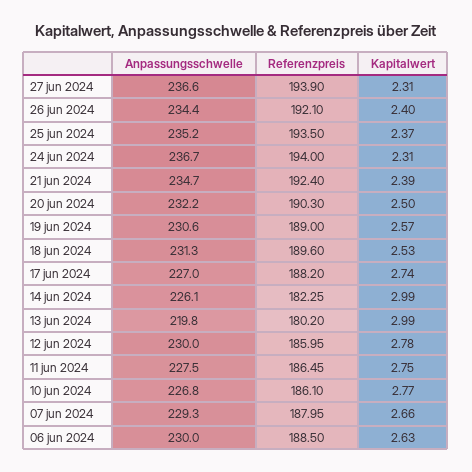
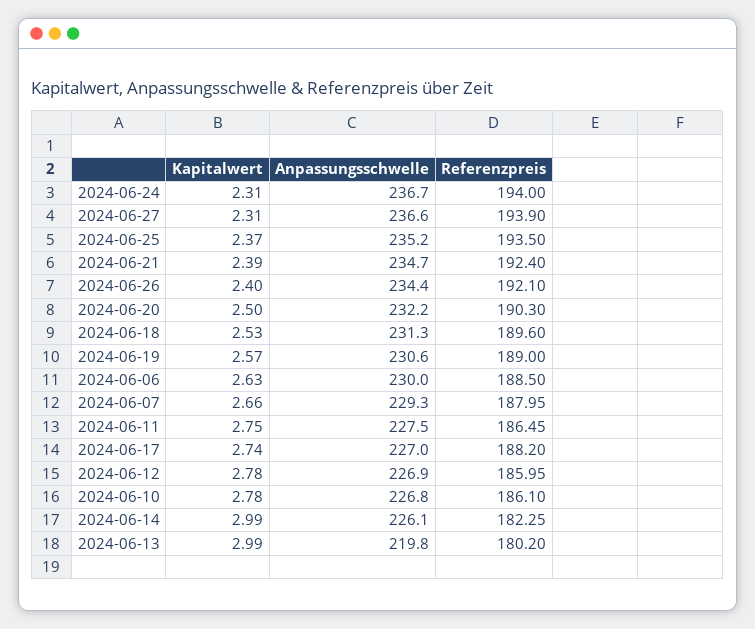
  {
    "Anpassungsschwelle": {
      "27 jun 2024": 236.6,
      "26 jun 2024": 234.4,
      "25 jun 2024": 235.2,
      "24 jun 2024": 236.7,
      "21 jun 2024": 234.7,
      "20 jun 2024": 232.2,
      "19 jun 2024": 230.6,
      "18 jun 2024": 231.3,
      "17 jun 2024": 227,
      "14 jun 2024": 226.1,
      "13 jun 2024": 219.8,
-     "12 jun 2024": 230,
+     "12 jun 2024": 226.9,
      "11 jun 2024": 227.5,
      "10 jun 2024": 226.8,
      "07 jun 2024": 229.3,
      "06 jun 2024": 230
    },
    "Referenzpreis": {
      "27 jun 2024": 193.9,
      "26 jun 2024": 192.1,
      "25 jun 2024": 193.5,
      "24 jun 2024": 194,
      "21 jun 2024": 192.4,
      "20 jun 2024": 190.3,
      "19 jun 2024": 189,
      "18 jun 2024": 189.6,
      "17 jun 2024": 188.2,
      "14 jun 2024": 182.25,
      "13 jun 2024": 180.2,
      "12 jun 2024": 185.95,
      "11 jun 2024": 186.45,
      "10 jun 2024": 186.1,
      "07 jun 2024": 187.95,
      "06 jun 2024": 188.5
    },
    "Kapitalwert": {
      "27 jun 2024": 2.31,
      "26 jun 2024": 2.4,
      "25 jun 2024": 2.37,
      "24 jun 2024": 2.31,
      "21 jun 2024": 2.39,
      "20 jun 2024": 2.5,
      "19 jun 2024": 2.57,
      "18 jun 2024": 2.53,
      "17 jun 2024": 2.74,
      "14 jun 2024": 2.99,
      "13 jun 2024": 2.99,
      "12 jun 2024": 2.78,
      "11 jun 2024": 2.75,
-     "10 jun 2024": 2.77,
+     "10 jun 2024": 2.78,
      "07 jun 2024": 2.66,
      "06 jun 2024": 2.63
    }
  }

